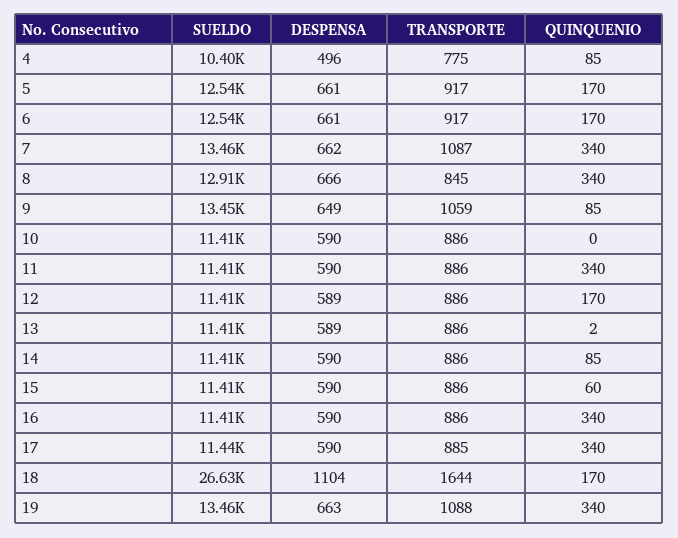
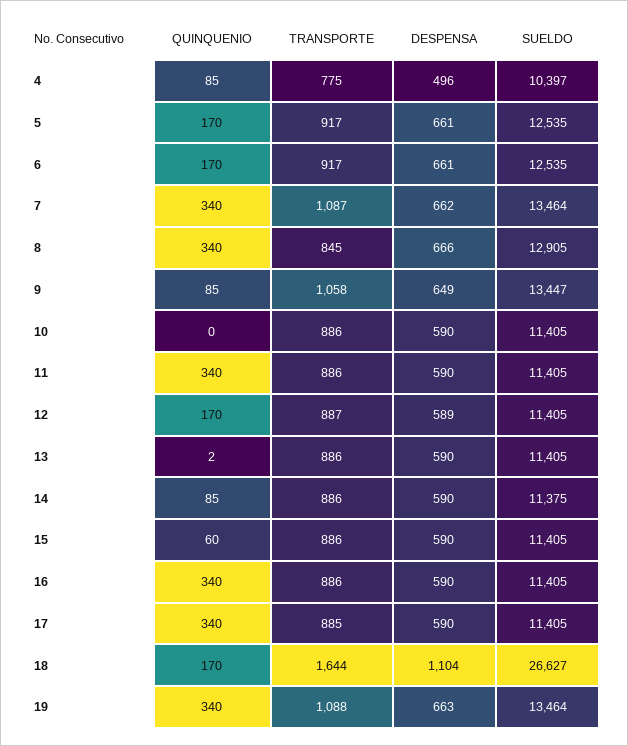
  {
    "SUELDO": {
      "4": 10397,
      "5": 12535,
      "6": 12535,
      "7": 13464,
      "8": 12905,
      "9": 13447,
      "10": 11405,
      "11": 11405,
      "12": 11405,
      "13": 11405,
-     "14": 11410,
+     "14": 11375,
      "15": 11405,
      "16": 11405,
-     "17": 11440,
+     "17": 11405,
      "18": 26627,
      "19": 13464
    },
    "DESPENSA": {
      "4": 496,
      "5": 661,
      "6": 661,
      "7": 662,
      "8": 666,
      "9": 649,
      "10": 590,
      "11": 590,
      "12": 589,
-     "13": 589,
+     "13": 590,
      "14": 590,
      "15": 590,
      "16": 590,
      "17": 590,
      "18": 1104,
      "19": 663
    },
    "TRANSPORTE": {
      "4": 775,
      "5": 917,
      "6": 917,
      "7": 1087,
      "8": 845,
-     "9": 1059,
+     "9": 1058,
      "10": 886,
      "11": 886,
-     "12": 886,
+     "12": 887,
      "13": 886,
      "14": 886,
      "15": 886,
      "16": 886,
      "17": 885,
      "18": 1644,
      "19": 1088
    },
    "QUINQUENIO": {
      "4": 85,
      "5": 170,
      "6": 170,
      "7": 340,
      "8": 340,
      "9": 85,
      "10": 0,
      "11": 340,
      "12": 170,
      "13": 2,
      "14": 85,
      "15": 60,
      "16": 340,
      "17": 340,
      "18": 170,
      "19": 340
    }
  }

